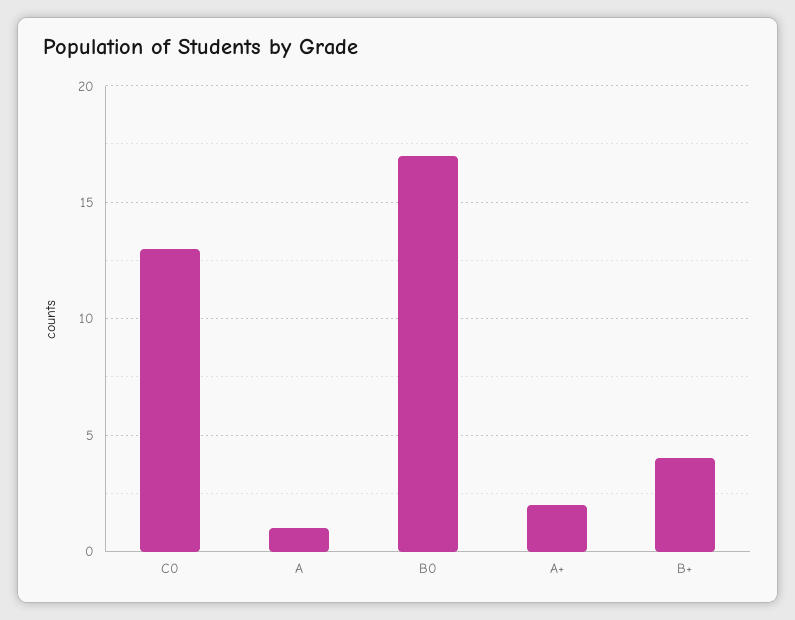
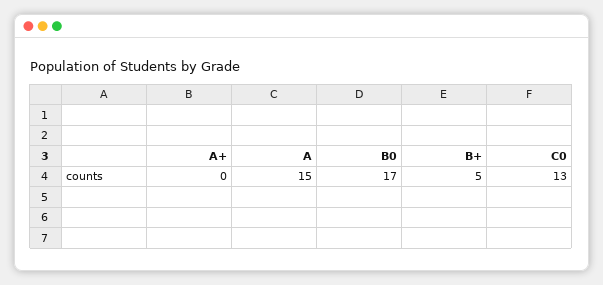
  {
    "C0": 13,
-   "A": 1,
+   "A": 15,
    "B0": 17,
-   "A+": 2,
+   "A+": 0,
-   "B+": 4
+   "B+": 5
  }

